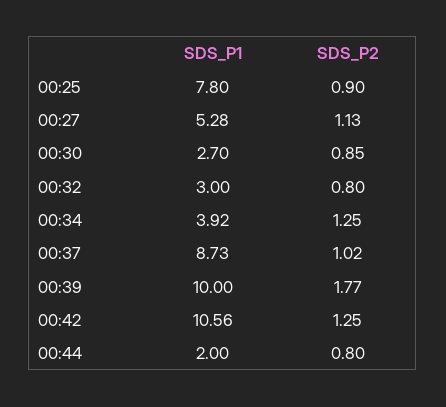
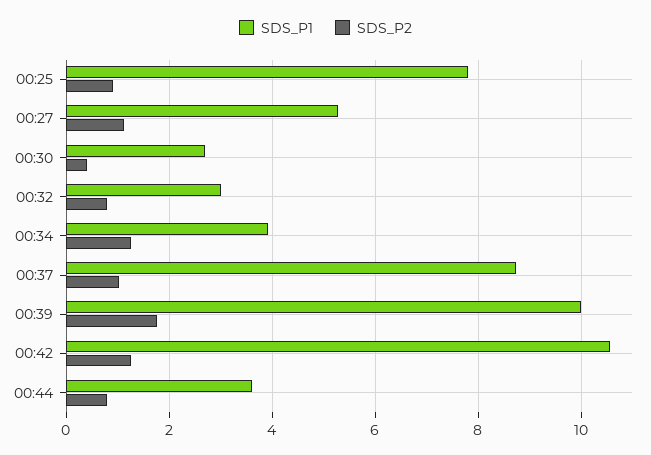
  {
    "SDS_P1": {
      "00:25": 7.8,
      "00:27": 5.28,
      "00:30": 2.7,
      "00:32": 3,
      "00:34": 3.92,
      "00:37": 8.73,
      "00:39": 10,
      "00:42": 10.56,
-     "00:44": 2
+     "00:44": 3.6
    },
    "SDS_P2": {
      "00:25": 0.9,
      "00:27": 1.13,
-     "00:30": 0.85,
+     "00:30": 0.4,
      "00:32": 0.8,
      "00:34": 1.25,
      "00:37": 1.02,
      "00:39": 1.77,
      "00:42": 1.25,
      "00:44": 0.8
    }
  }

